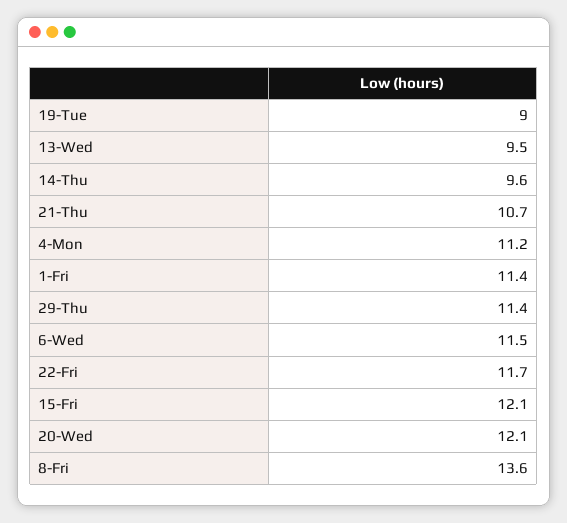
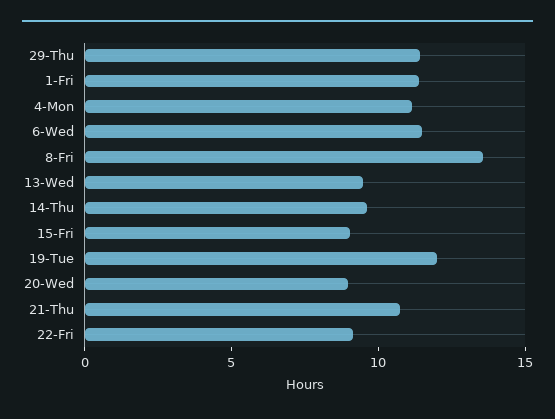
  {
-   "19-Tue": 9,
+   "19-Tue": 12,
    "13-Wed": 9.5,
    "14-Thu": 9.6,
    "21-Thu": 10.7,
    "4-Mon": 11.2,
    "1-Fri": 11.4,
    "29-Thu": 11.4,
    "6-Wed": 11.5,
-   "22-Fri": 11.7,
+   "22-Fri": 9,
-   "15-Fri": 12.1,
+   "15-Fri": 9,
-   "20-Wed": 12.1,
+   "20-Wed": 9,
    "8-Fri": 13.6
  }

